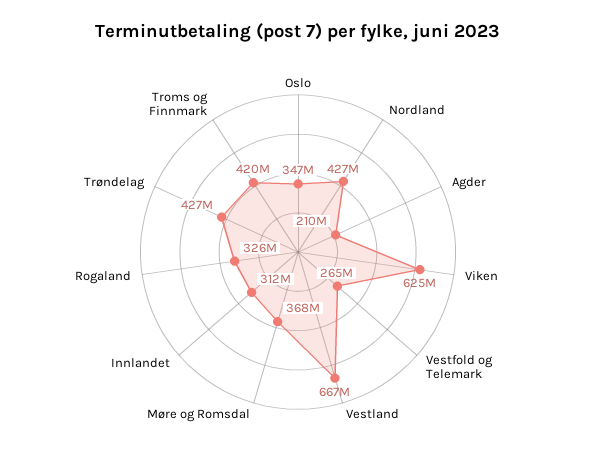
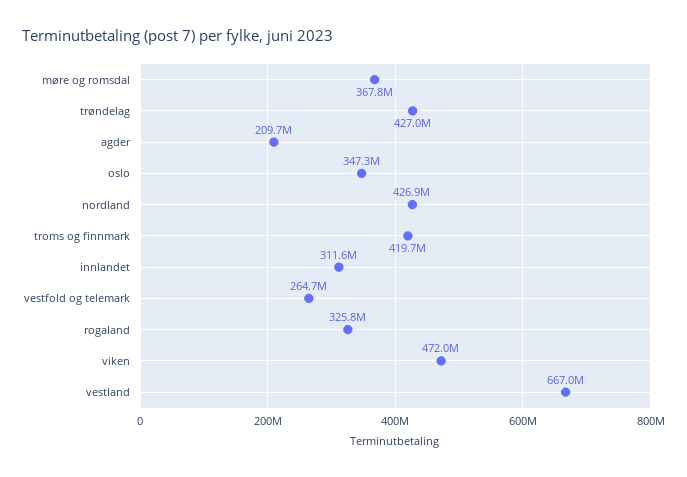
  {
    "Oslo": 347300000,
    "Nordland": 426900000,
    "Agder": 209700000,
-   "Viken": 625000000,
+   "Viken": 472000000,
    "Vestfold og Telemark": 264700000,
    "Vestland": 667000000,
    "Møre og Romsdal": 367800000,
    "Innlandet": 311600000,
    "Rogaland": 325800000,
    "Trøndelag": 427000000,
    "Troms og Finnmark": 419700000
  }

